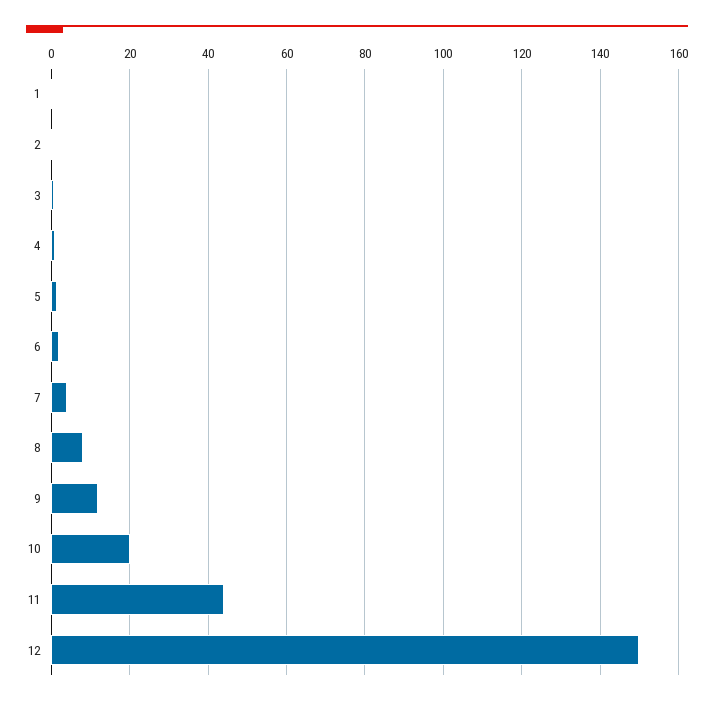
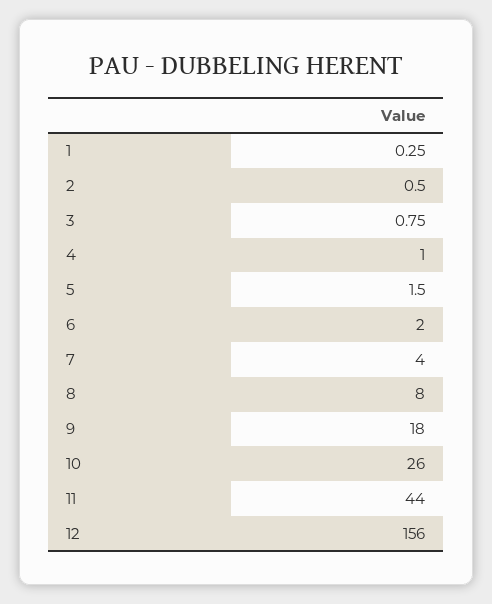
  {
    "1": 0.25,
    "2": 0.5,
    "3": 0.75,
    "4": 1,
    "5": 1.5,
    "6": 2,
    "7": 4,
    "8": 8,
-   "9": 12,
+   "9": 18,
-   "10": 20,
+   "10": 26,
    "11": 44,
-   "12": 150
+   "12": 156
  }

